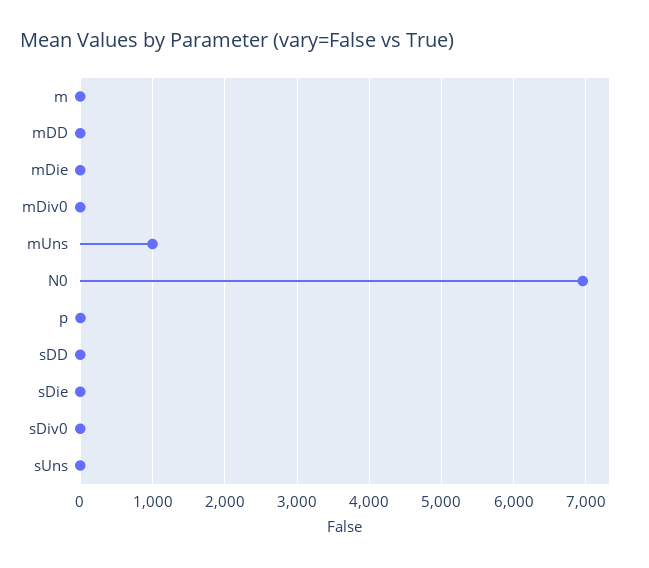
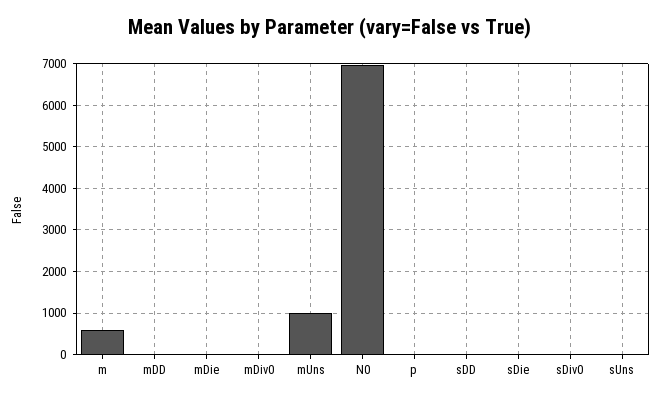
  {
-   "m": 0,
+   "m": 600,
    "mDD": 0,
    "mDie": 0,
    "mDiv0": 0,
    "mUns": 1000,
    "N0": 7000,
    "p": 0,
    "sDD": 0,
    "sDie": 0,
    "sDiv0": 0,
    "sUns": 0
  }

